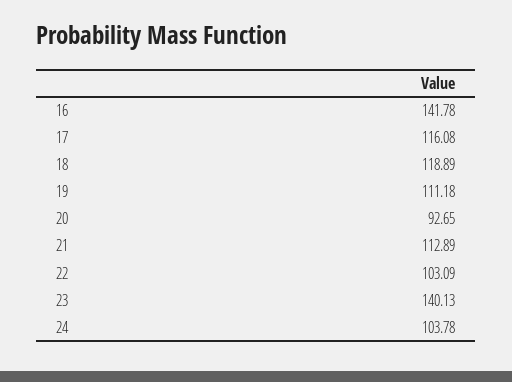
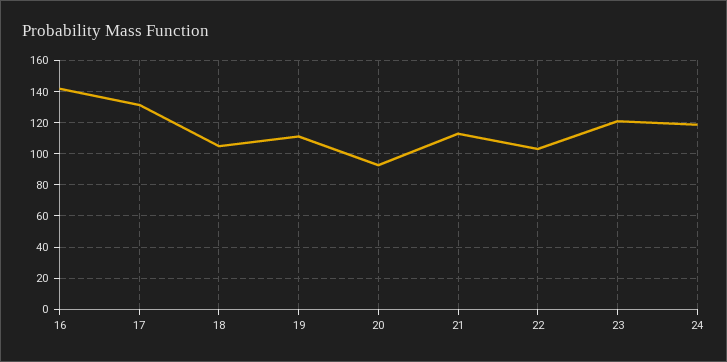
  {
    "16": 141.78,
-   "17": 116.08,
+   "17": 130,
-   "18": 118.89,
+   "18": 105,
    "19": 111.18,
    "20": 92.65,
    "21": 112.89,
    "22": 103.09,
-   "23": 140.13,
+   "23": 120,
-   "24": 103.78
+   "24": 120
  }

